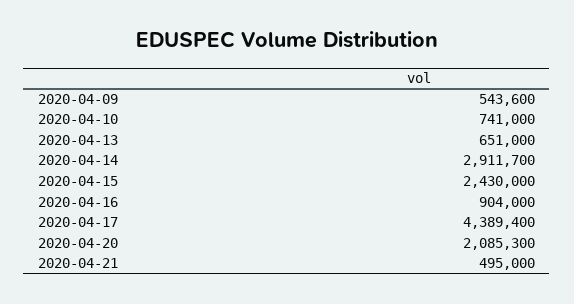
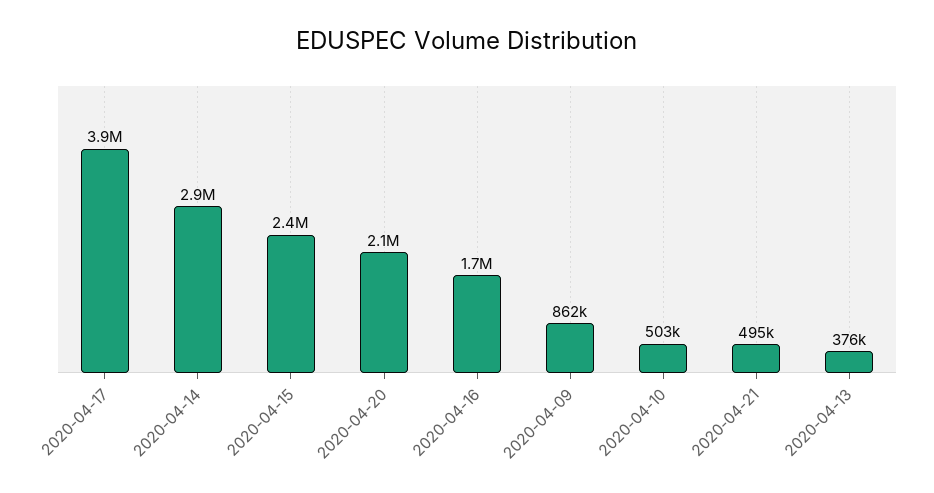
  {
-   "2020-04-09": 543600,
+   "2020-04-09": 862000,
-   "2020-04-10": 741000,
+   "2020-04-10": 503000,
-   "2020-04-13": 651000,
+   "2020-04-13": 376000,
    "2020-04-14": 2911700,
    "2020-04-15": 2430000,
-   "2020-04-16": 904000,
+   "2020-04-16": 1700000,
-   "2020-04-17": 4389400,
+   "2020-04-17": 3900000,
    "2020-04-20": 2085300,
    "2020-04-21": 495000
  }

